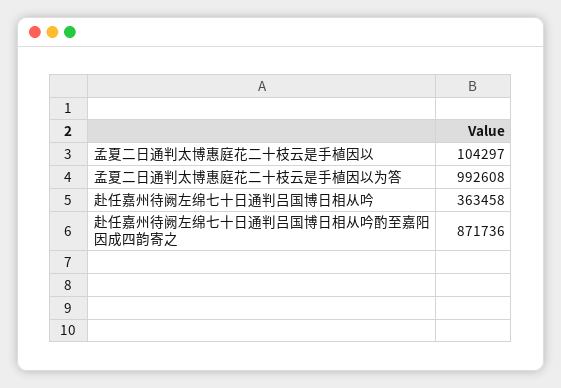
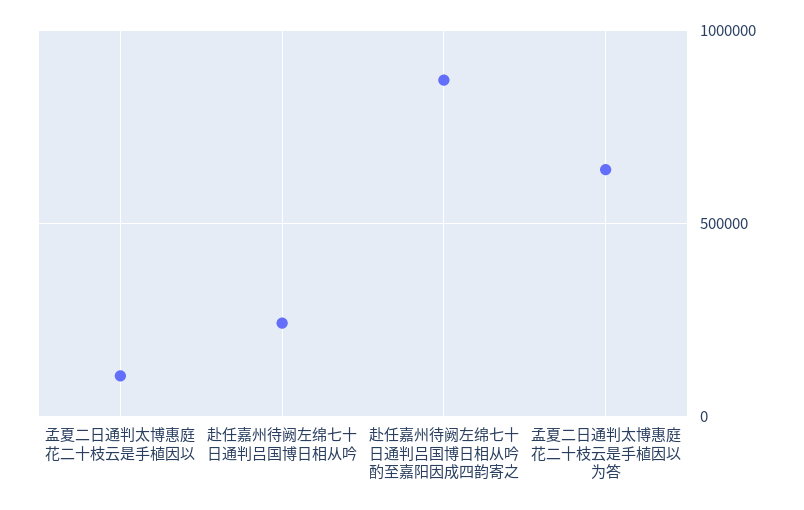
  {
    "孟夏二日通判太博惠庭花二十枝云是手植因以": 104297,
-   "孟夏二日通判太博惠庭花二十枝云是手植因以为答": 992608,
+   "孟夏二日通判太博惠庭花二十枝云是手植因以为答": 650000,
-   "赴任嘉州待阙左绵七十日通判吕国博日相从吟": 363458,
+   "赴任嘉州待阙左绵七十日通判吕国博日相从吟": 250000,
    "赴任嘉州待阙左绵七十日通判吕国博日相从吟酌至嘉阳因成四韵寄之": 871736
  }

